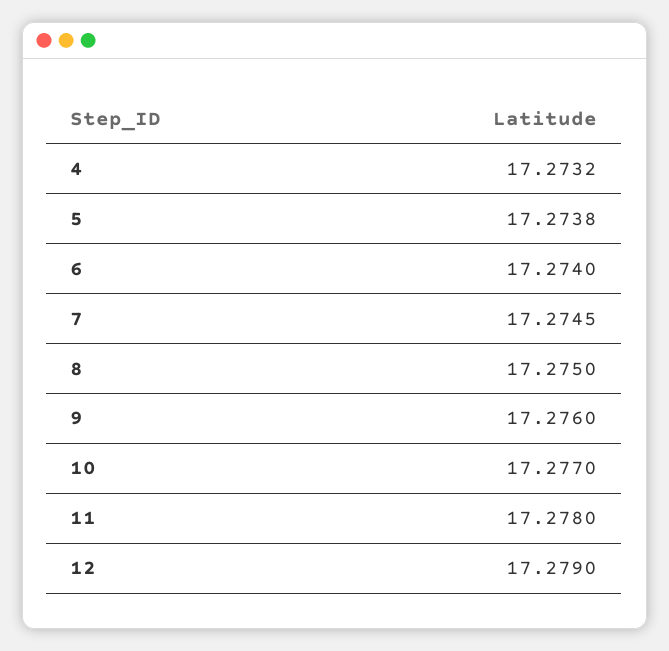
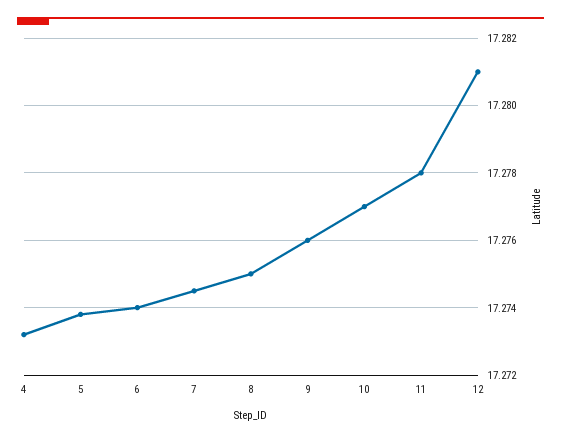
  {
    "4": 17.2732,
    "5": 17.2738,
    "6": 17.274,
    "7": 17.2745,
    "8": 17.275,
    "9": 17.276,
    "10": 17.277,
    "11": 17.278,
-   "12": 17.279
+   "12": 17.281
  }

